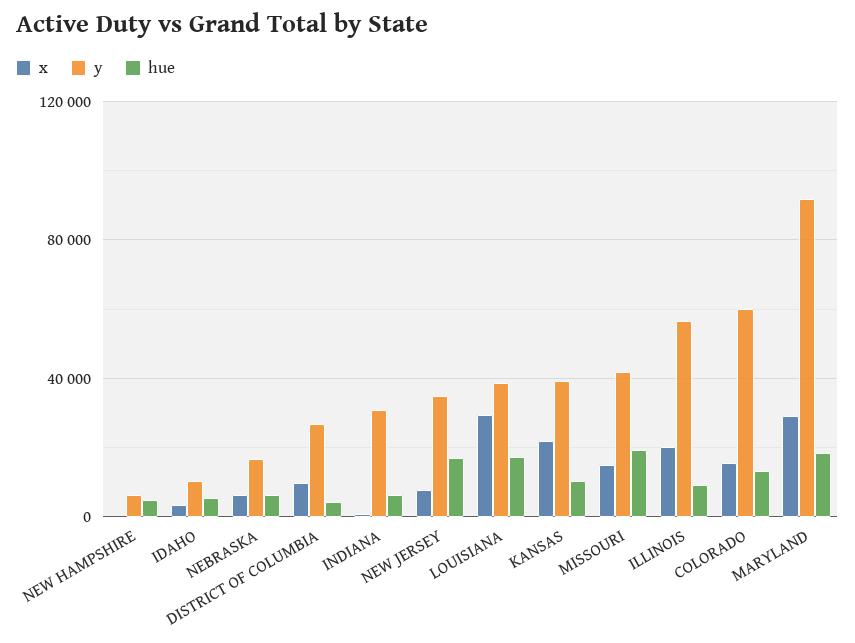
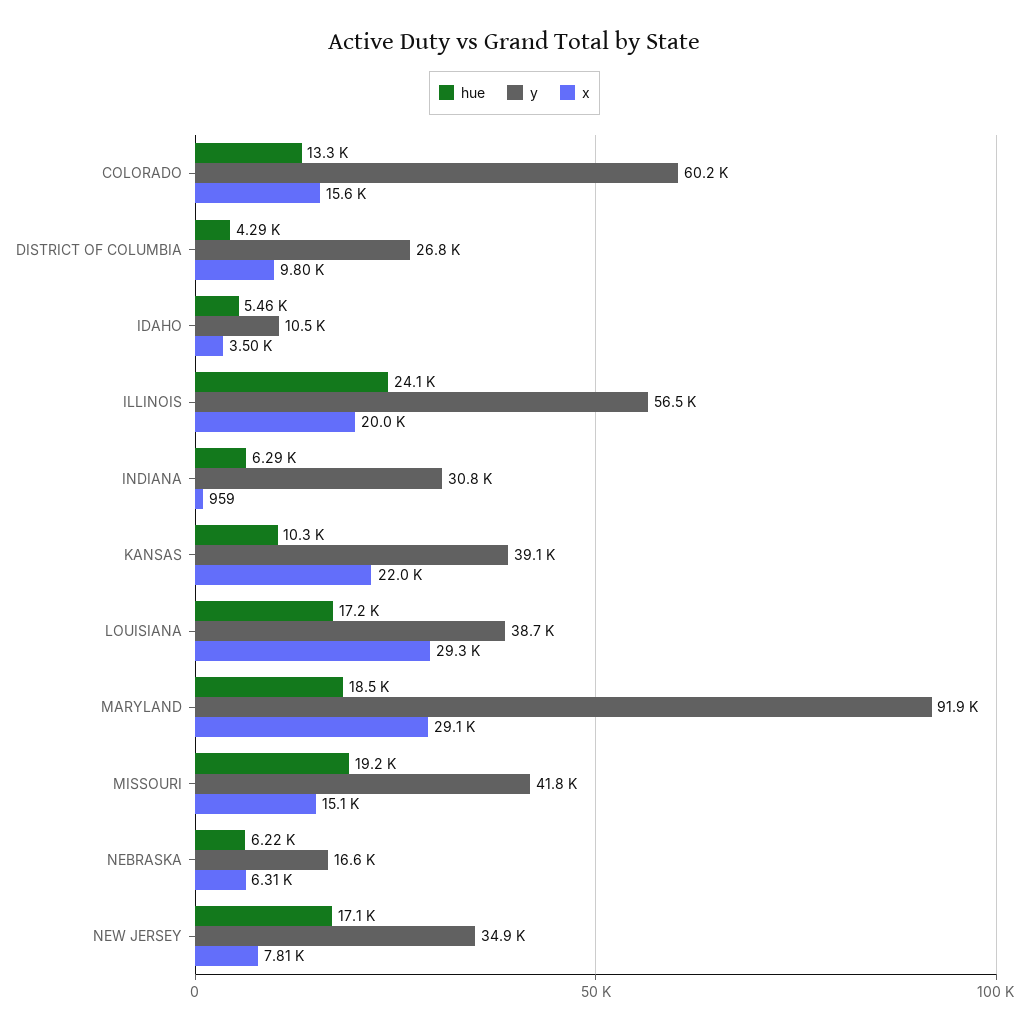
  {
    "x": {
-     "NEW HAMPSHIRE": 0,
      "IDAHO": 3500,
      "NEBRASKA": 6310,
      "DISTRICT OF COLUMBIA": 9800,
      "INDIANA": 959,
      "NEW JERSEY": 7810,
      "LOUISIANA": 29300,
      "KANSAS": 22000,
      "MISSOURI": 15100,
      "ILLINOIS": 20000,
      "COLORADO": 15600,
      "MARYLAND": 29100
    },
    "y": {
-     "NEW HAMPSHIRE": 5000,
      "IDAHO": 10500,
      "NEBRASKA": 16600,
      "DISTRICT OF COLUMBIA": 26800,
      "INDIANA": 30800,
      "NEW JERSEY": 34900,
      "LOUISIANA": 38700,
      "KANSAS": 39100,
      "MISSOURI": 41800,
      "ILLINOIS": 56500,
      "COLORADO": 60200,
      "MARYLAND": 91900
    },
    "hue": {
-     "NEW HAMPSHIRE": 5000,
      "IDAHO": 5460,
      "NEBRASKA": 6220,
      "DISTRICT OF COLUMBIA": 4290,
      "INDIANA": 6290,
      "NEW JERSEY": 17100,
      "LOUISIANA": 17200,
      "KANSAS": 10300,
      "MISSOURI": 19200,
-     "ILLINOIS": 10000,
+     "ILLINOIS": 24100,
      "COLORADO": 13300,
      "MARYLAND": 18500
    }
  }

